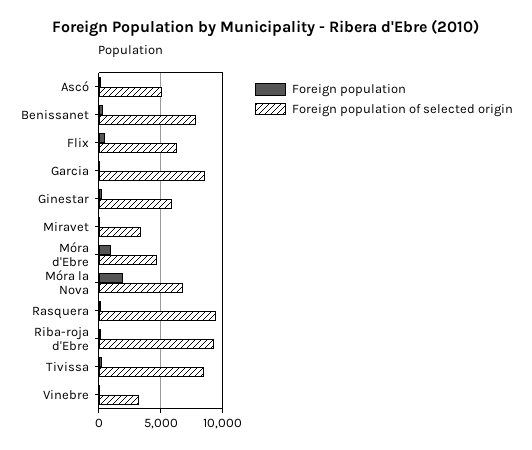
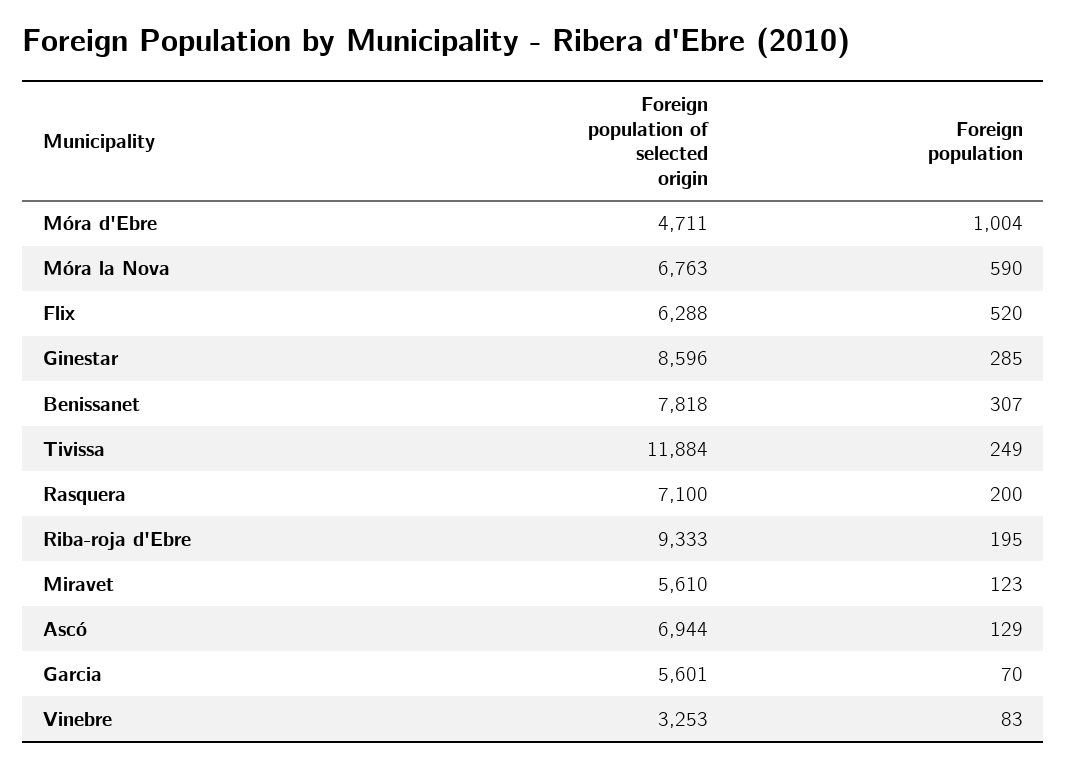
  {
    "Foreign population": {
      "Ascó": 129,
      "Benissanet": 307,
      "Flix": 520,
      "Garcia": 70,
      "Ginestar": 285,
      "Miravet": 123,
      "Móra d'Ebre": 1004,
-     "Móra la Nova": 2000,
+     "Móra la Nova": 590,
      "Rasquera": 200,
      "Riba-roja d'Ebre": 195,
      "Tivissa": 249,
      "Vinebre": 83
    },
    "Foreign population of selected origin": {
-     "Ascó": 5000,
+     "Ascó": 6944,
      "Benissanet": 7818,
      "Flix": 6288,
-     "Garcia": 8500,
+     "Garcia": 5601,
-     "Ginestar": 6000,
+     "Ginestar": 8596,
-     "Miravet": 3500,
+     "Miravet": 5610,
      "Móra d'Ebre": 4711,
      "Móra la Nova": 6763,
-     "Rasquera": 9500,
+     "Rasquera": 7100,
      "Riba-roja d'Ebre": 9333,
-     "Tivissa": 8500,
+     "Tivissa": 11884,
      "Vinebre": 3253
    }
  }

